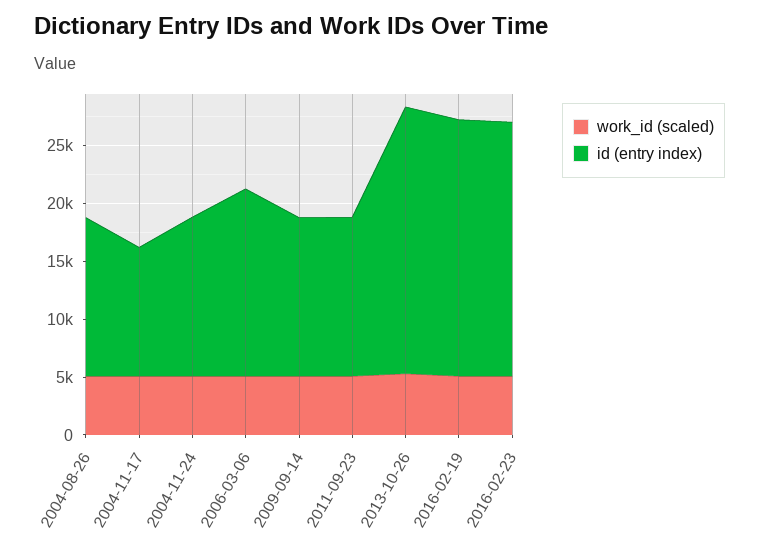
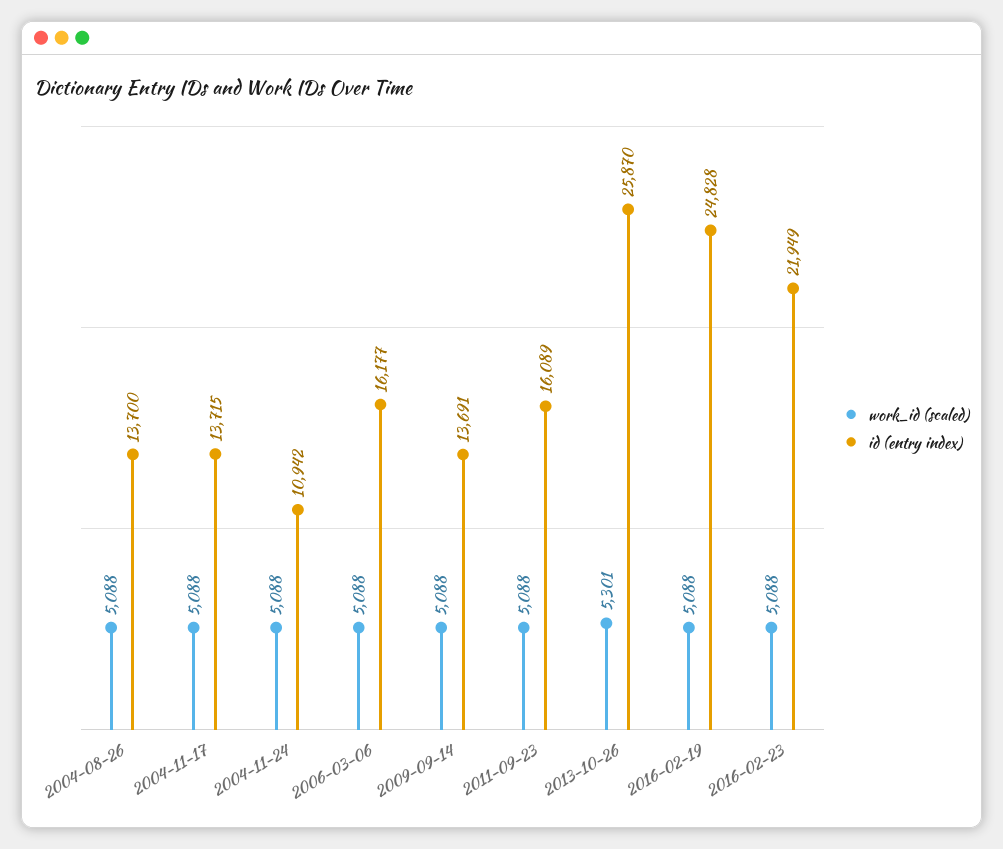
  {
    "work_id (scaled)": {
      "2004-08-26": 5088,
      "2004-11-17": 5088,
      "2004-11-24": 5088,
      "2006-03-06": 5088,
      "2009-09-14": 5088,
      "2011-09-23": 5088,
      "2013-10-26": 5301,
      "2016-02-19": 5088,
      "2016-02-23": 5088
    },
    "id (entry index)": {
      "2004-08-26": 13700,
-     "2004-11-17": 11000,
+     "2004-11-17": 13715,
-     "2004-11-24": 14000,
+     "2004-11-24": 10942,
      "2006-03-06": 16177,
      "2009-09-14": 13691,
-     "2011-09-23": 14000,
+     "2011-09-23": 16089,
-     "2013-10-26": 23000,
+     "2013-10-26": 25870,
-     "2016-02-19": 22000,
+     "2016-02-19": 24828,
      "2016-02-23": 21949
    }
  }

